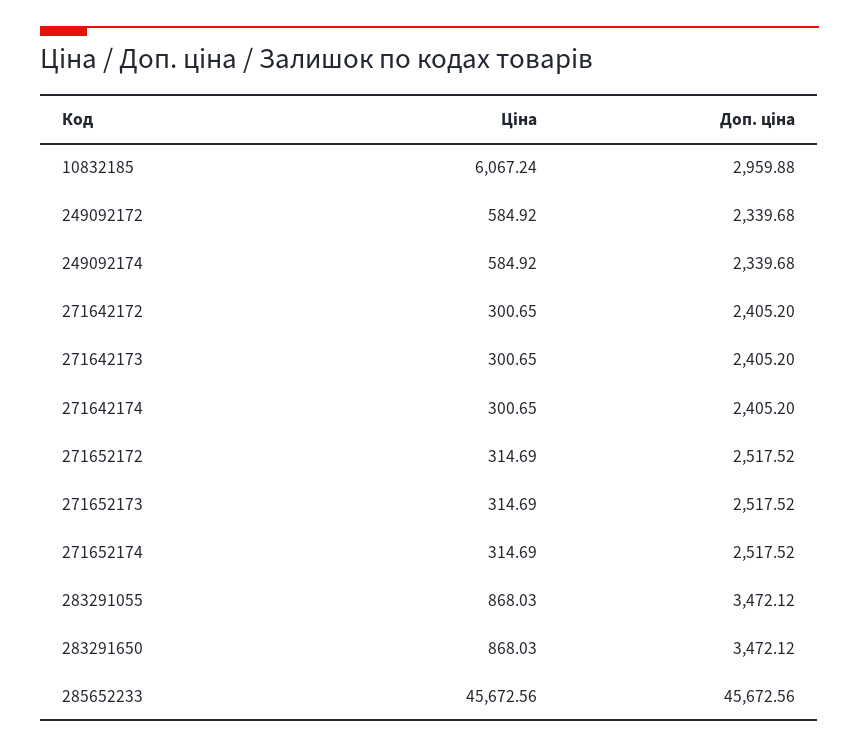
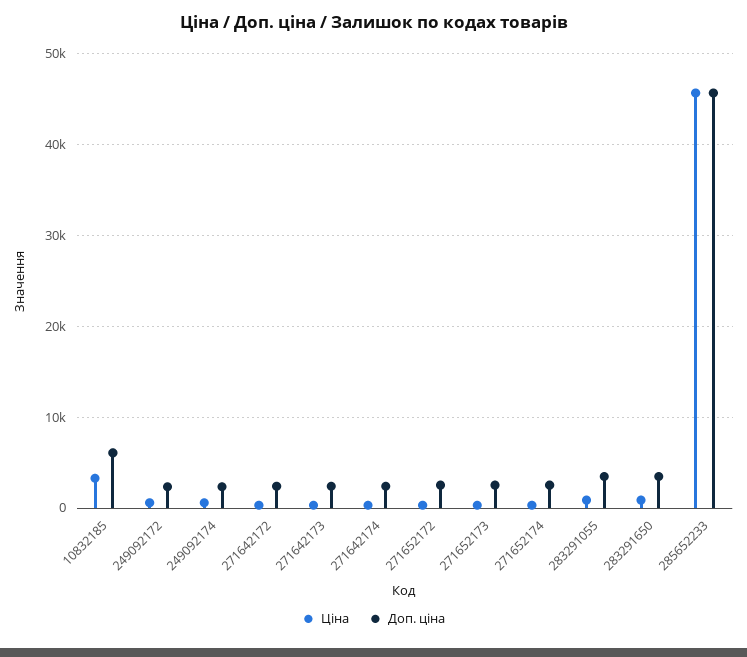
  {
    "Ціна": {
-     "10832185": 6067.24,
+     "10832185": 3000,
      "249092172": 584.92,
      "249092174": 584.92,
      "271642172": 300.65,
      "271642173": 300.65,
      "271642174": 300.65,
      "271652172": 314.69,
      "271652173": 314.69,
      "271652174": 314.69,
      "283291055": 868.03,
      "283291650": 868.03,
      "285652233": 45672.56
    },
    "Доп. ціна": {
-     "10832185": 2959.88,
+     "10832185": 6000,
      "249092172": 2339.68,
      "249092174": 2339.68,
      "271642172": 2405.2,
      "271642173": 2405.2,
      "271642174": 2405.2,
      "271652172": 2517.52,
      "271652173": 2517.52,
      "271652174": 2517.52,
      "283291055": 3472.12,
      "283291650": 3472.12,
      "285652233": 45672.56
    }
  }

